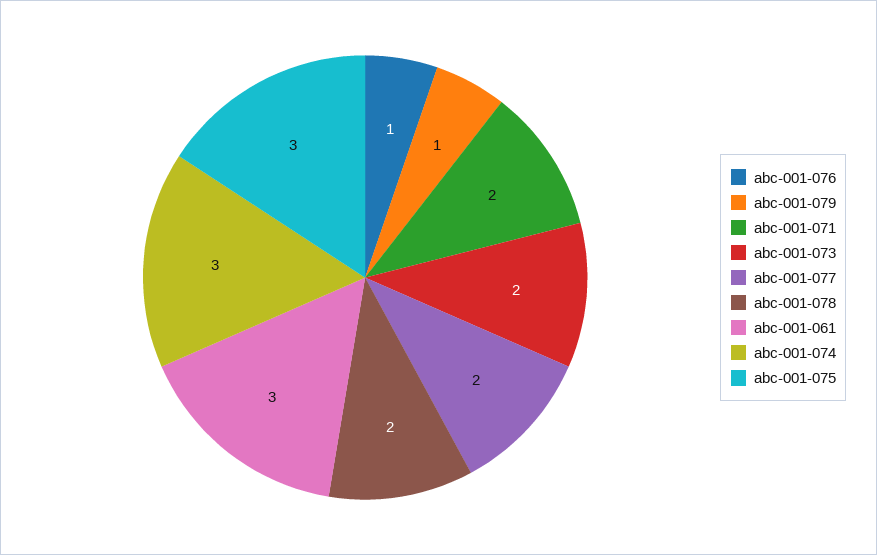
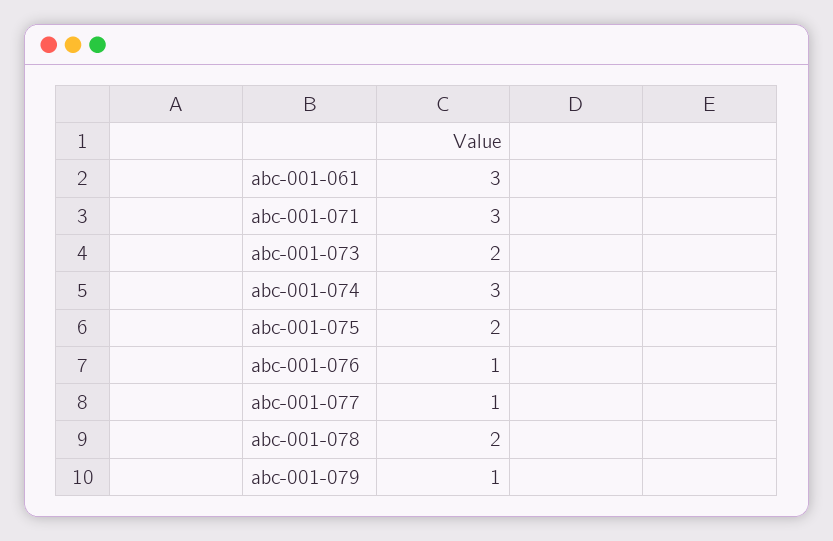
  {
    "abc-001-076": 1,
    "abc-001-079": 1,
-   "abc-001-071": 2,
+   "abc-001-071": 3,
    "abc-001-073": 2,
-   "abc-001-077": 2,
+   "abc-001-077": 1,
    "abc-001-078": 2,
    "abc-001-061": 3,
    "abc-001-074": 3,
-   "abc-001-075": 3
+   "abc-001-075": 2
  }

